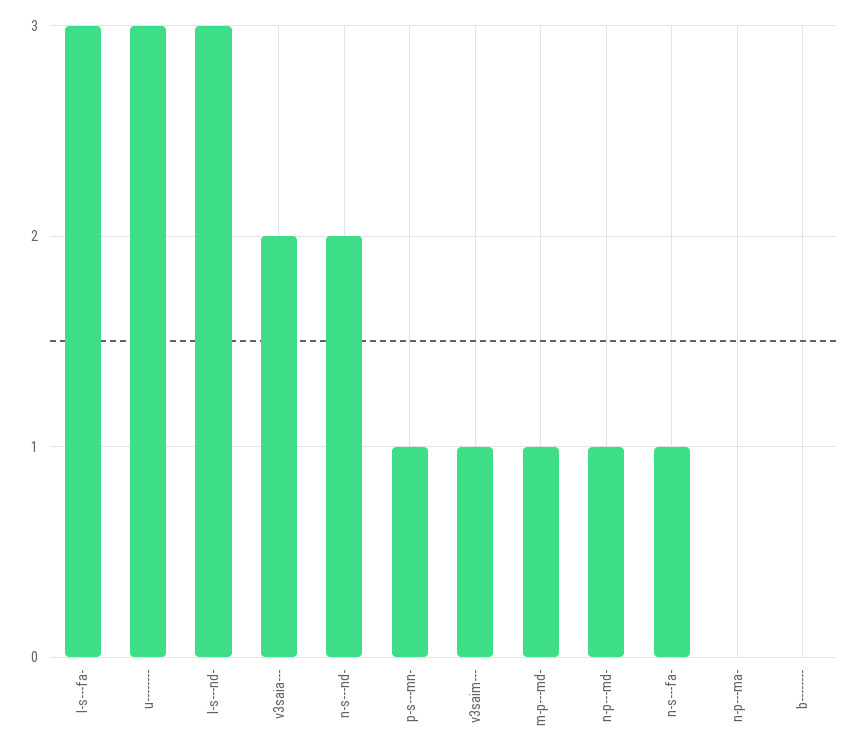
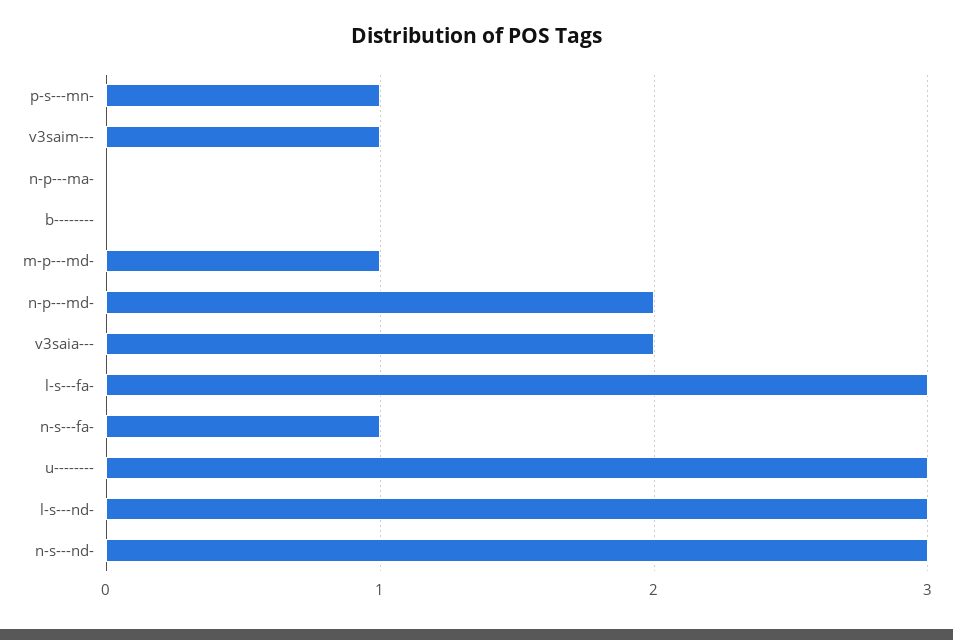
  {
    "l-s---fa-": 3,
    "u--------": 3,
    "l-s---nd-": 3,
    "v3saia---": 2,
-   "n-s---nd-": 2,
+   "n-s---nd-": 3,
    "p-s---mn-": 1,
    "v3saim---": 1,
    "m-p---md-": 1,
-   "n-p---md-": 1,
+   "n-p---md-": 2,
    "n-s---fa-": 1,
    "n-p---ma-": 0,
    "b--------": 0
  }

